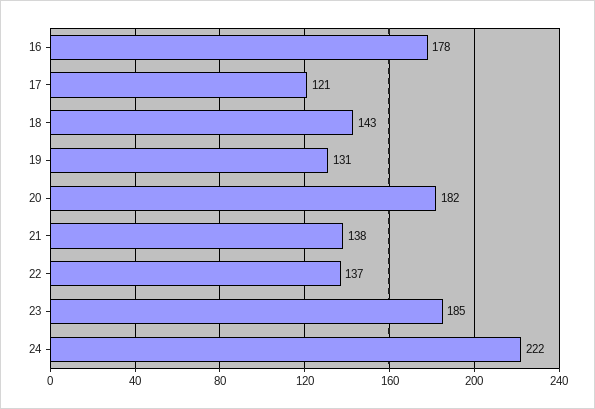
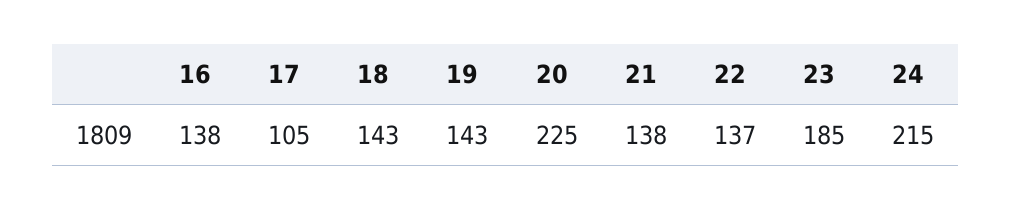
  {
-   "16": 178,
+   "16": 138,
-   "17": 121,
+   "17": 105,
    "18": 143,
-   "19": 131,
+   "19": 143,
-   "20": 182,
+   "20": 225,
    "21": 138,
    "22": 137,
    "23": 185,
-   "24": 222
+   "24": 215
  }

